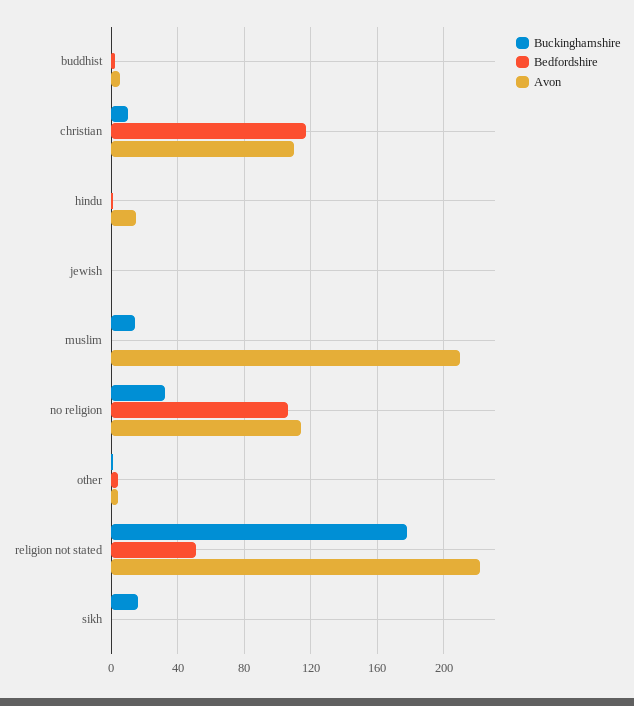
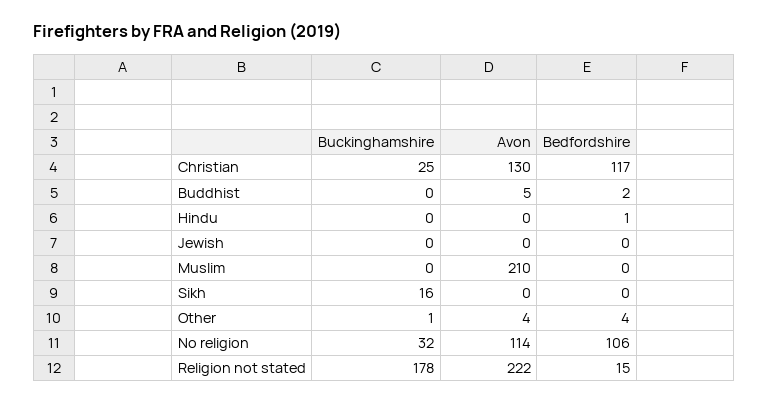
  {
    "Buckinghamshire": {
      "buddhist": 0,
-     "christian": 10,
+     "christian": 25,
      "hindu": 0,
      "jewish": 0,
-     "muslim": 15,
+     "muslim": 0,
      "no religion": 32,
      "other": 1,
      "religion not stated": 178,
      "sikh": 16
    },
    "Bedfordshire": {
      "buddhist": 2,
      "christian": 117,
      "hindu": 1,
      "jewish": 0,
      "muslim": 0,
      "no religion": 106,
      "other": 4,
-     "religion not stated": 50,
+     "religion not stated": 15,
      "sikh": 0
    },
    "Avon": {
      "buddhist": 5,
-     "christian": 110,
+     "christian": 130,
-     "hindu": 15,
+     "hindu": 0,
      "jewish": 0,
      "muslim": 210,
      "no religion": 114,
      "other": 4,
      "religion not stated": 222,
      "sikh": 0
    }
  }

